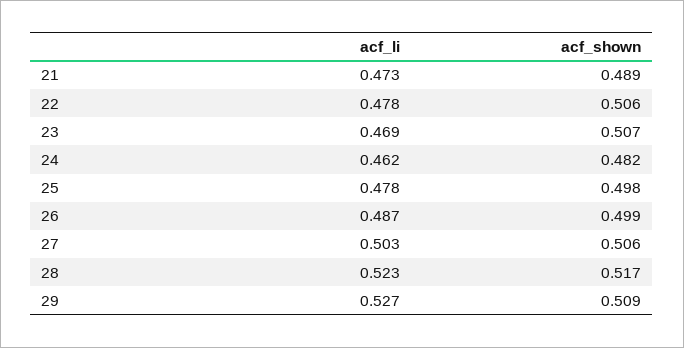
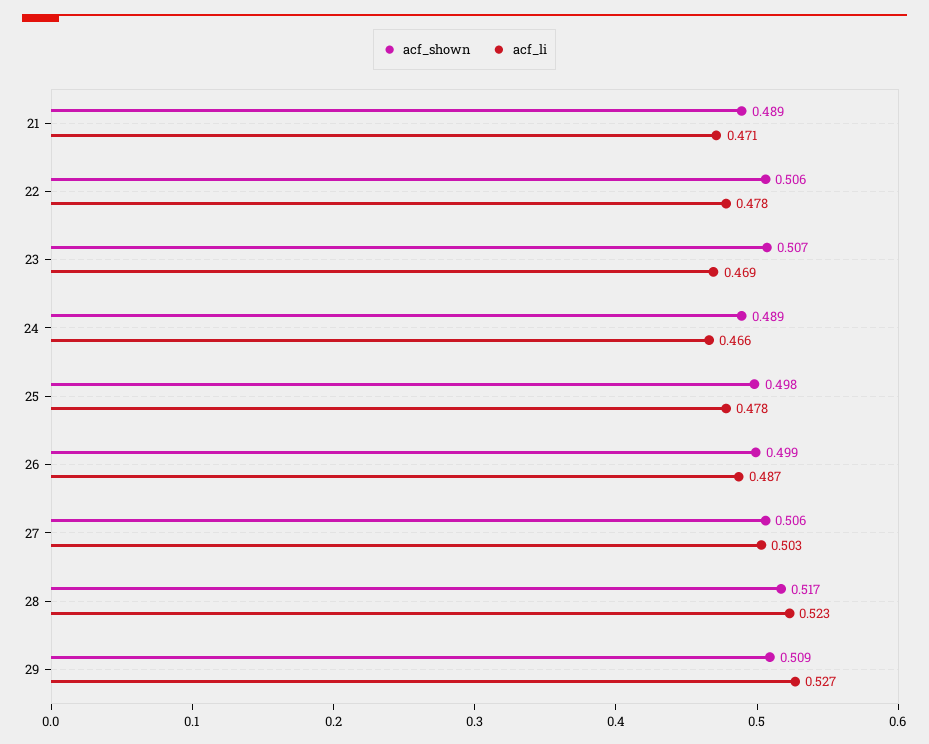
  {
    "acf_li": {
-     "21": 0.473,
+     "21": 0.471,
      "22": 0.478,
      "23": 0.469,
-     "24": 0.462,
+     "24": 0.466,
      "25": 0.478,
      "26": 0.487,
      "27": 0.503,
      "28": 0.523,
      "29": 0.527
    },
    "acf_shown": {
      "21": 0.489,
      "22": 0.506,
      "23": 0.507,
-     "24": 0.482,
+     "24": 0.489,
      "25": 0.498,
      "26": 0.499,
      "27": 0.506,
      "28": 0.517,
      "29": 0.509
    }
  }

